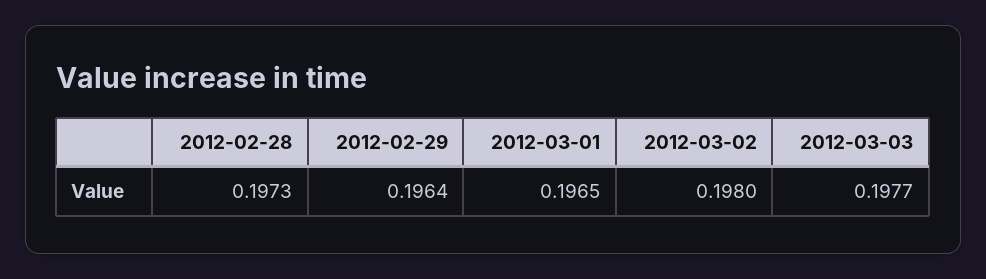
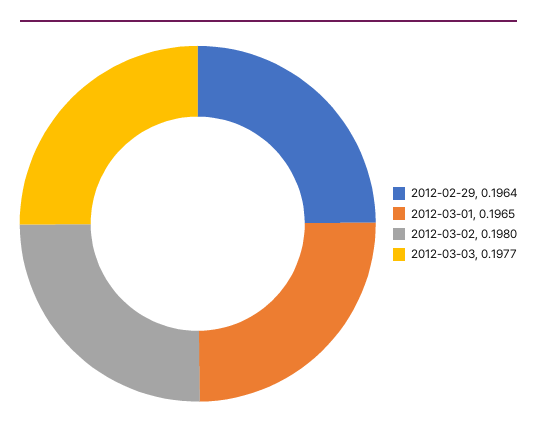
  {
-   "2012-02-28": 0.1973,
    "2012-02-29": 0.1964,
    "2012-03-01": 0.1965,
    "2012-03-02": 0.198,
    "2012-03-03": 0.1977
  }

